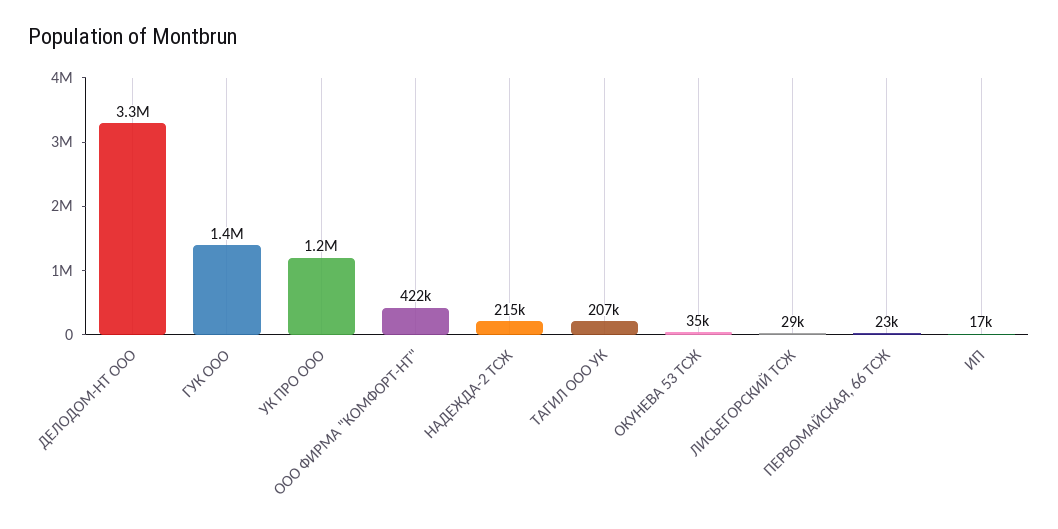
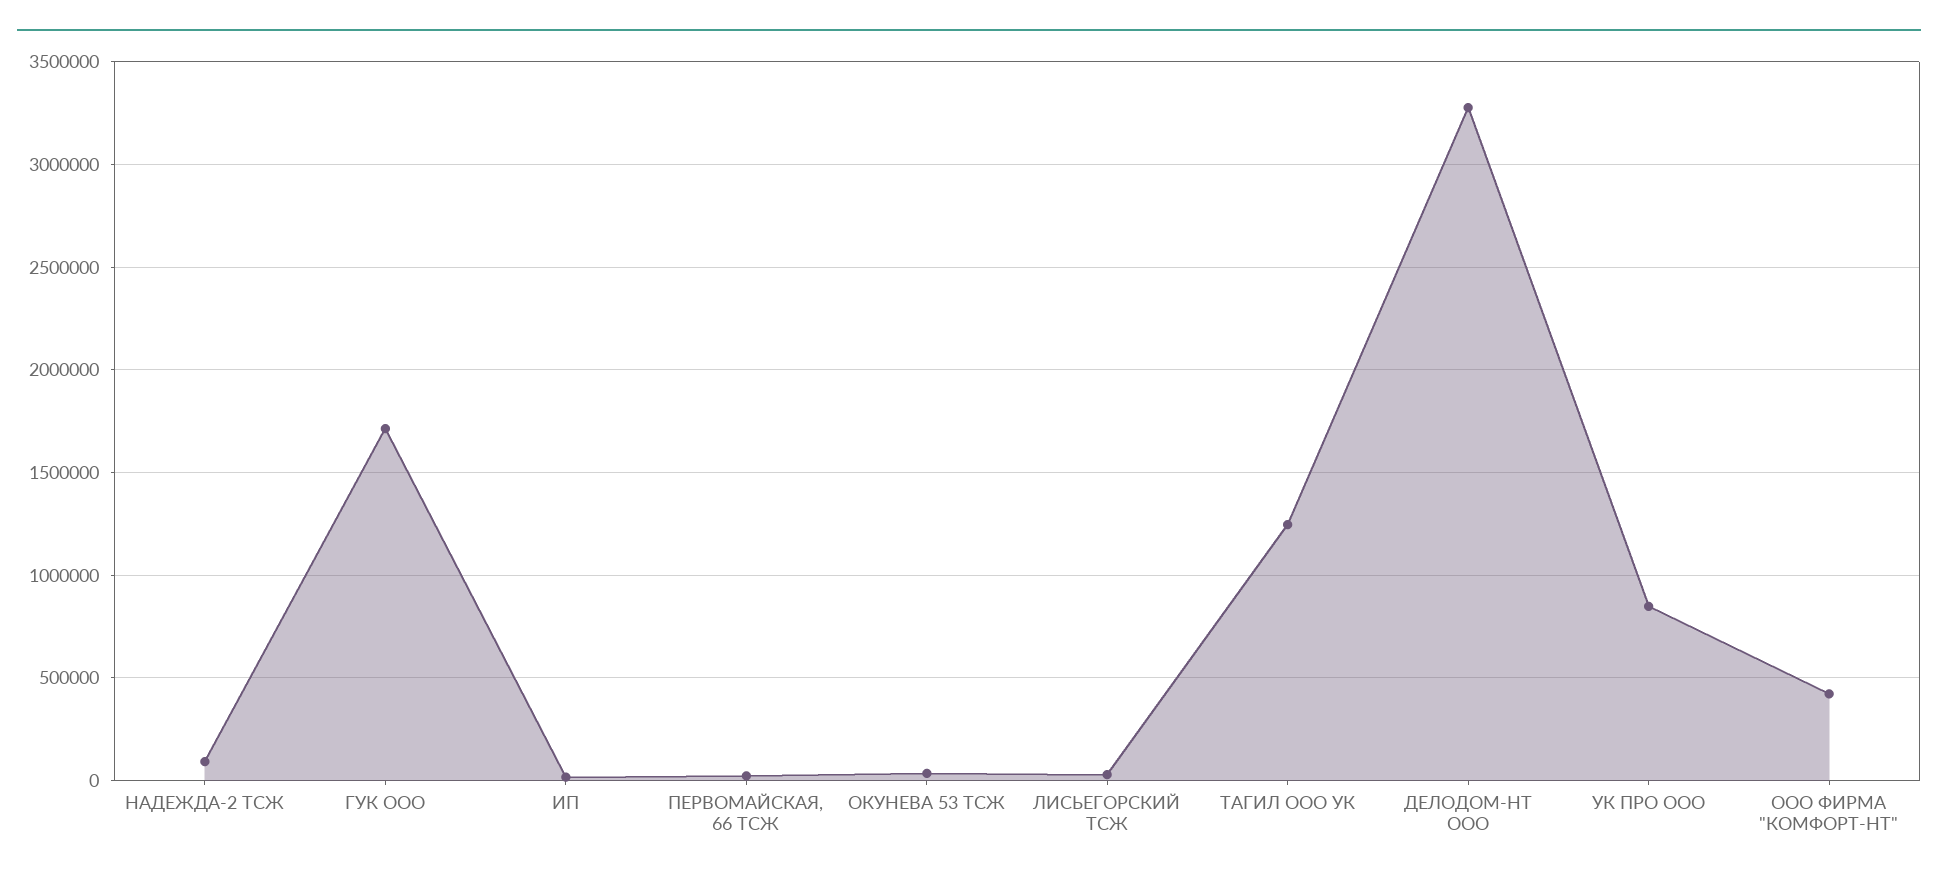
  {
    "ДЕЛОДОМ-НТ ООО": 3300000,
-   "ГУК ООО": 1400000,
+   "ГУК ООО": 1700000,
-   "УК ПРО ООО": 1200000,
+   "УК ПРО ООО": 850000,
    "ООО ФИРМА \"КОМФОРТ-НТ\"": 422000,
-   "НАДЕЖДА-2 ТСЖ": 215000,
+   "НАДЕЖДА-2 ТСЖ": 100000,
-   "ТАГИЛ ООО УК": 207000,
+   "ТАГИЛ ООО УК": 1250000,
    "ОКУНЕВА 53 ТСЖ": 35000,
    "ЛИСЬЕГОРСКИЙ ТСЖ": 29000,
    "ПЕРВОМАЙСКАЯ, 66 ТСЖ": 23000,
    "ИП": 17000
  }

